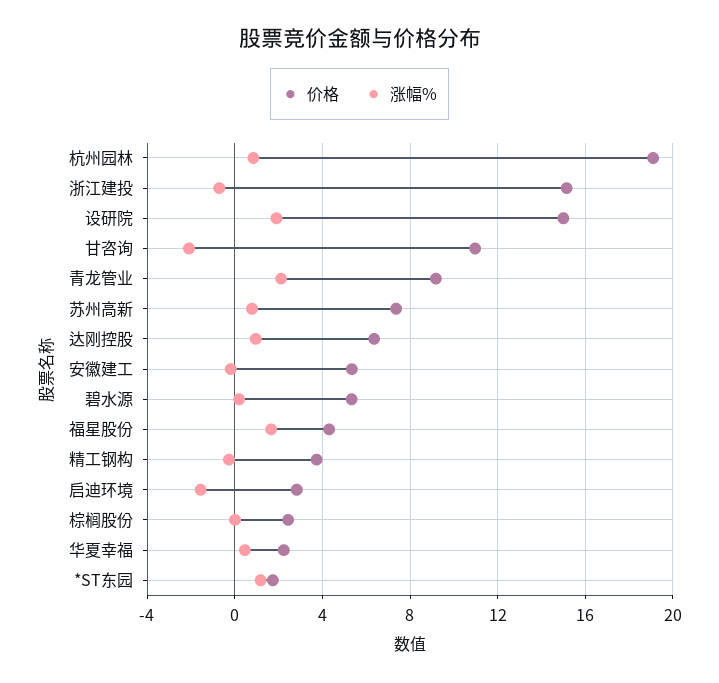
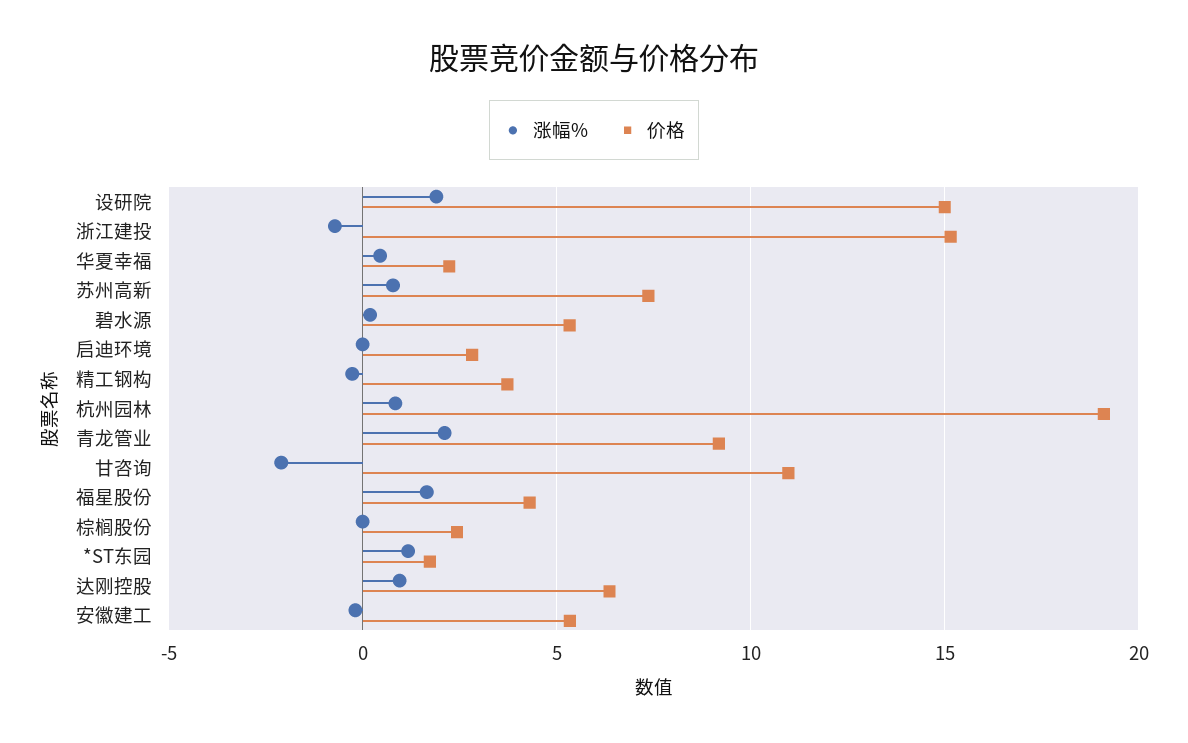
  {
    "价格": {
      "杭州园林": 19,
      "浙江建投": 15,
      "设研院": 15,
      "甘咨询": 11,
      "青龙管业": 9,
      "苏州高新": 7.5,
      "达刚控股": 6.5,
      "安徽建工": 5.5,
      "碧水源": 5.5,
      "福星股份": 4.5,
      "精工钢构": 3.5,
      "启迪环境": 3,
      "棕榈股份": 2.5,
      "华夏幸福": 2,
      "*ST东园": 1.5
    },
    "涨幅%": {
      "杭州园林": 1,
      "浙江建投": -0.5,
      "设研院": 2,
      "甘咨询": -2,
      "青龙管业": 2,
      "苏州高新": 1,
      "达刚控股": 1,
      "安徽建工": 0,
      "碧水源": 0,
      "福星股份": 1.5,
      "精工钢构": -0.5,
-     "启迪环境": -1.5,
+     "启迪环境": 0,
      "棕榈股份": 0,
      "华夏幸福": 0.5,
      "*ST东园": 1
    }
  }

